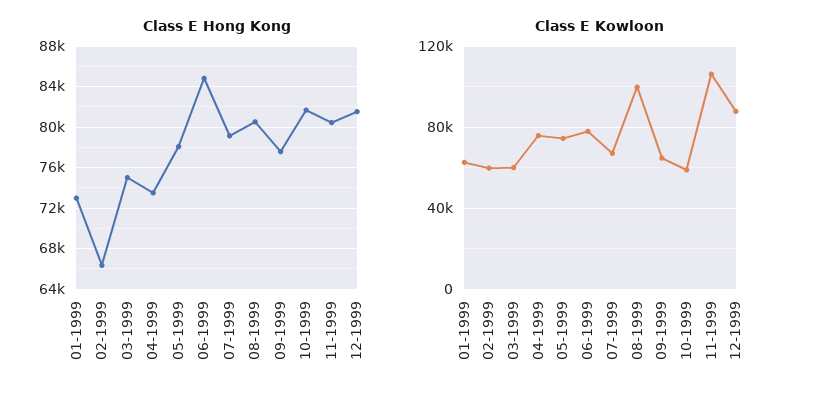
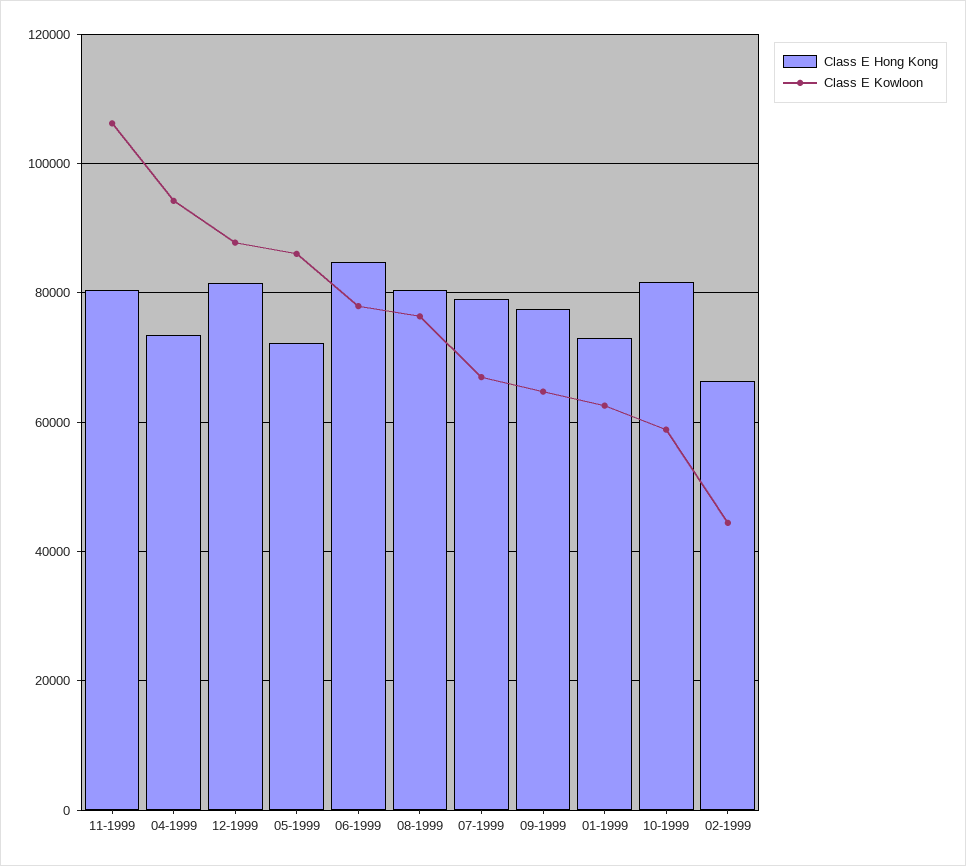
  {
    "Class E Hong Kong": {
      "01-1999": 73000,
      "02-1999": 66000,
-     "03-1999": 75000,
      "04-1999": 73000,
-     "05-1999": 78000,
+     "05-1999": 72000,
      "06-1999": 85000,
      "07-1999": 79000,
      "08-1999": 81000,
      "09-1999": 78000,
      "10-1999": 82000,
      "11-1999": 80000,
      "12-1999": 82000
    },
    "Class E Kowloon": {
      "01-1999": 62000,
-     "02-1999": 60000,
+     "02-1999": 44000,
-     "03-1999": 60000,
-     "04-1999": 75000,
+     "04-1999": 94000,
-     "05-1999": 75000,
+     "05-1999": 86000,
      "06-1999": 78000,
      "07-1999": 66000,
-     "08-1999": 100000,
+     "08-1999": 76000,
      "09-1999": 64000,
      "10-1999": 58000,
      "11-1999": 106000,
      "12-1999": 88000
    }
  }

